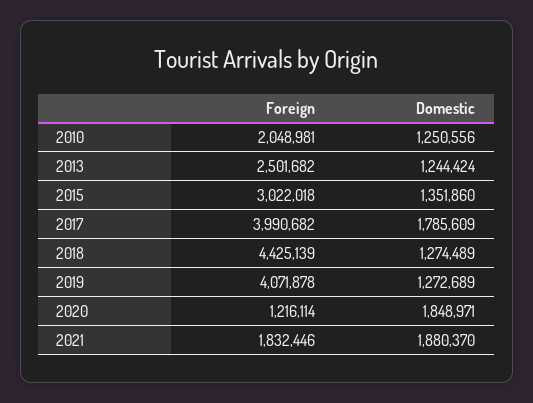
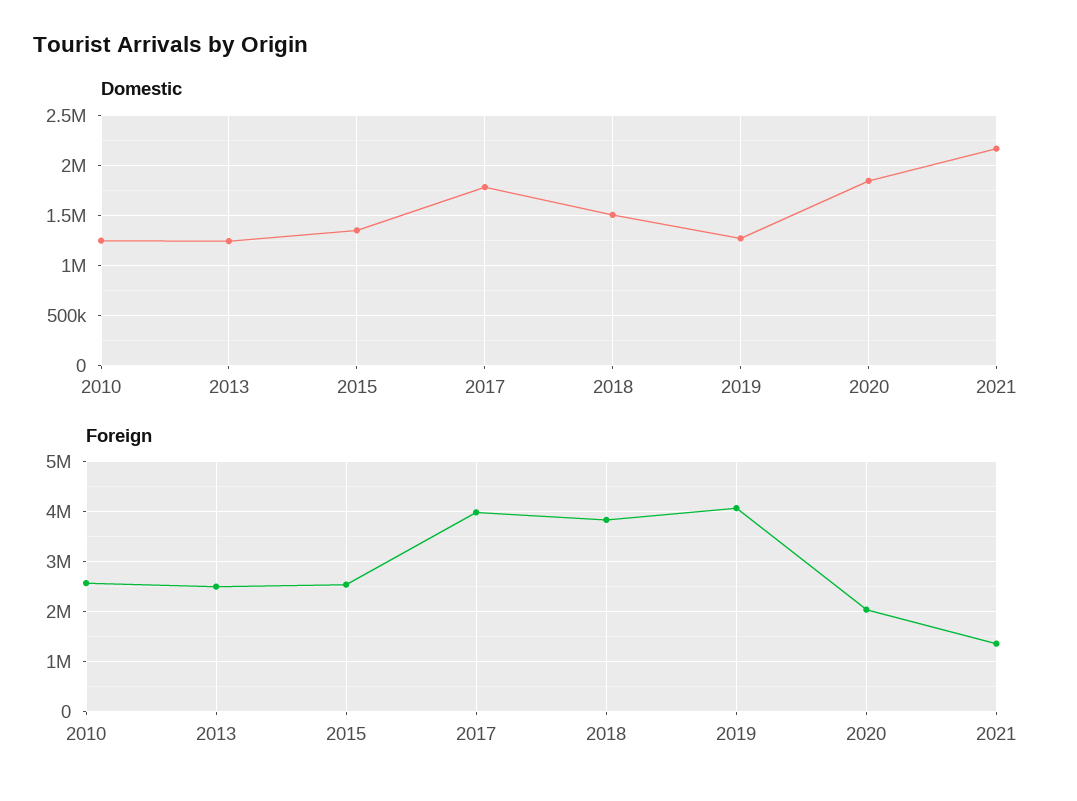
  {
    "Foreign": {
-     "2010": 2048981,
+     "2010": 2600000,
      "2013": 2501682,
-     "2015": 3022018,
+     "2015": 2600000,
      "2017": 3990682,
-     "2018": 4425139,
+     "2018": 3800000,
      "2019": 4071878,
-     "2020": 1216114,
+     "2020": 2000000,
-     "2021": 1832446
+     "2021": 1400000
    },
    "Domestic": {
      "2010": 1250556,
      "2013": 1244424,
      "2015": 1351860,
      "2017": 1785609,
-     "2018": 1274489,
+     "2018": 1500000,
      "2019": 1272689,
      "2020": 1848971,
-     "2021": 1880370
+     "2021": 2200000
    }
  }

